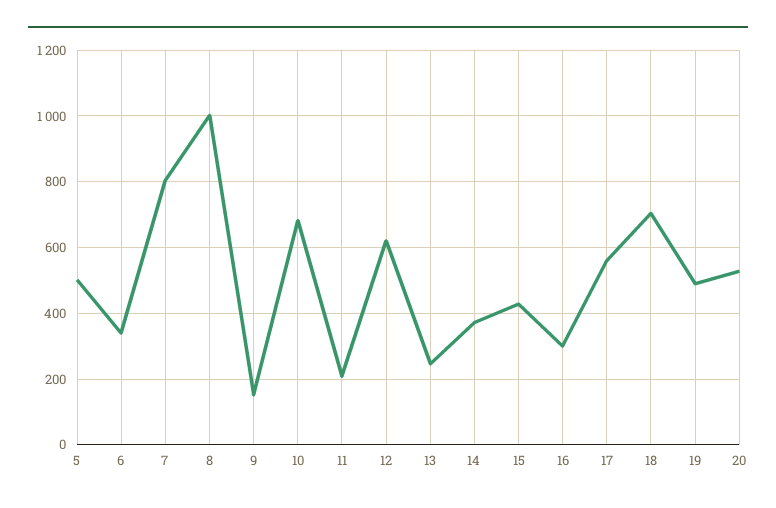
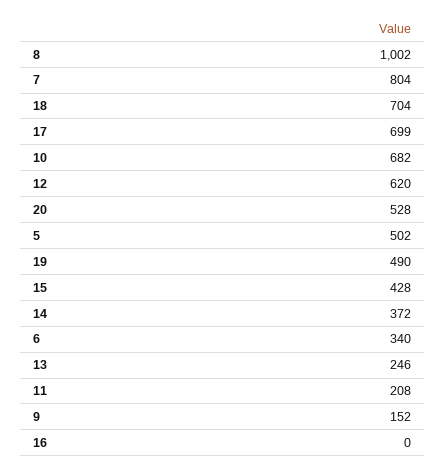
  {
    "5": 502,
    "6": 340,
    "7": 804,
    "8": 1002,
    "9": 152,
    "10": 682,
    "11": 208,
    "12": 620,
    "13": 246,
    "14": 372,
    "15": 428,
-   "16": 300,
+   "16": 0,
-   "17": 560,
+   "17": 699,
    "18": 704,
    "19": 490,
    "20": 528
  }

